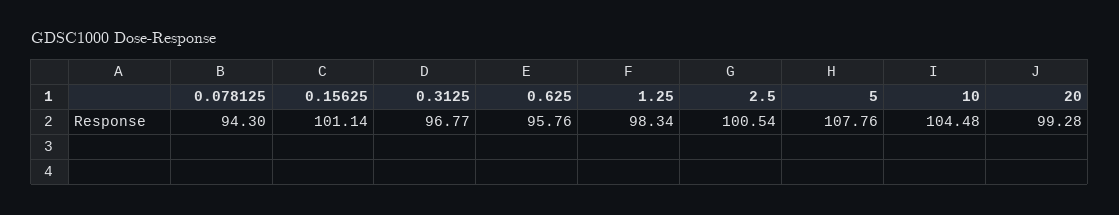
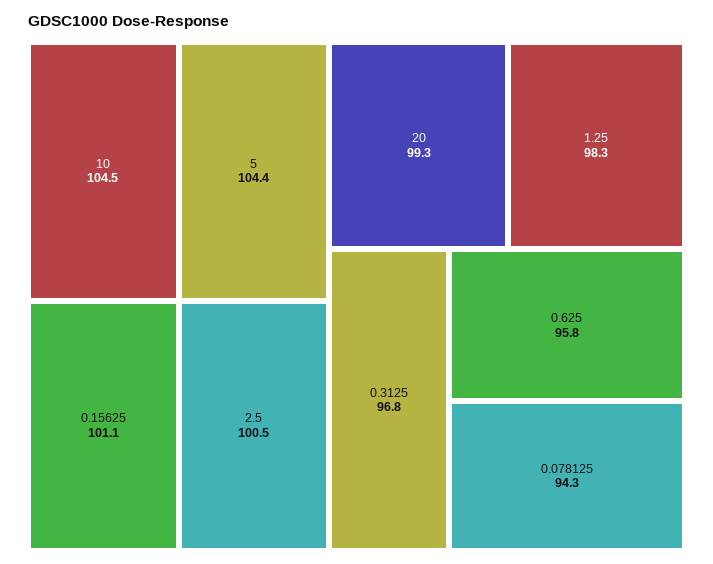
  {
    "0.078125": 94.3,
    "0.15625": 101.14,
    "0.3125": 96.77,
    "0.625": 95.76,
    "1.25": 98.34,
    "2.5": 100.54,
-   "5": 107.76,
+   "5": 104.4,
    "10": 104.48,
    "20": 99.28
  }

